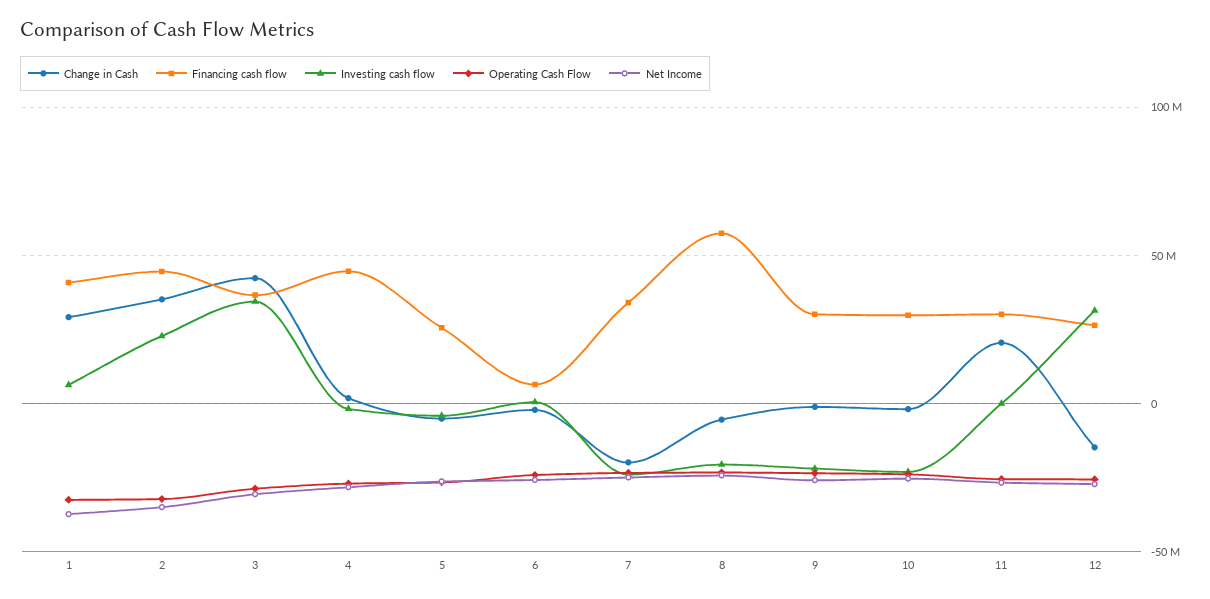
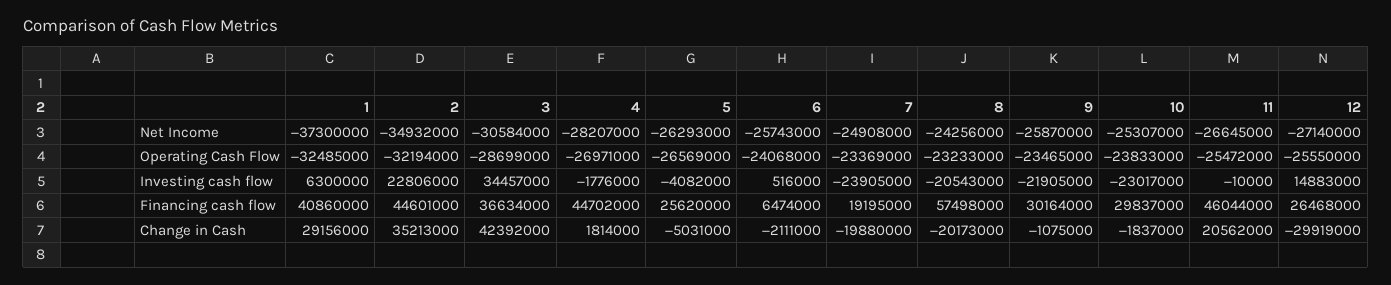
  {
    "Change in Cash": {
      "1": 29156000,
      "2": 35213000,
      "3": 42392000,
      "4": 1814000,
      "5": -5031000,
      "6": -2111000,
      "7": -19880000,
-     "8": -5000000,
+     "8": -20173000,
      "9": -1075000,
      "10": -1837000,
      "11": 20562000,
-     "12": -15000000
+     "12": -29919000
    },
    "Financing cash flow": {
      "1": 40860000,
      "2": 44601000,
      "3": 36634000,
      "4": 44702000,
      "5": 25620000,
      "6": 6474000,
-     "7": 35000000,
+     "7": 19195000,
      "8": 57498000,
      "9": 30164000,
      "10": 29837000,
-     "11": 30000000,
+     "11": 46044000,
      "12": 26468000
    },
    "Investing cash flow": {
      "1": 6300000,
      "2": 22806000,
      "3": 34457000,
      "4": -1776000,
      "5": -4082000,
      "6": 516000,
      "7": -23905000,
      "8": -20543000,
      "9": -21905000,
      "10": -23017000,
      "11": -10000,
-     "12": 30000000
+     "12": 14883000
    },
    "Operating Cash Flow": {
      "1": -32485000,
      "2": -32194000,
      "3": -28699000,
      "4": -26971000,
      "5": -26569000,
      "6": -24068000,
      "7": -23369000,
      "8": -23233000,
      "9": -23465000,
      "10": -23833000,
      "11": -25472000,
      "12": -25550000
    },
    "Net Income": {
      "1": -37300000,
      "2": -34932000,
      "3": -30584000,
      "4": -28207000,
      "5": -26293000,
      "6": -25743000,
      "7": -24908000,
      "8": -24256000,
      "9": -25870000,
      "10": -25307000,
      "11": -26645000,
      "12": -27140000
    }
  }

